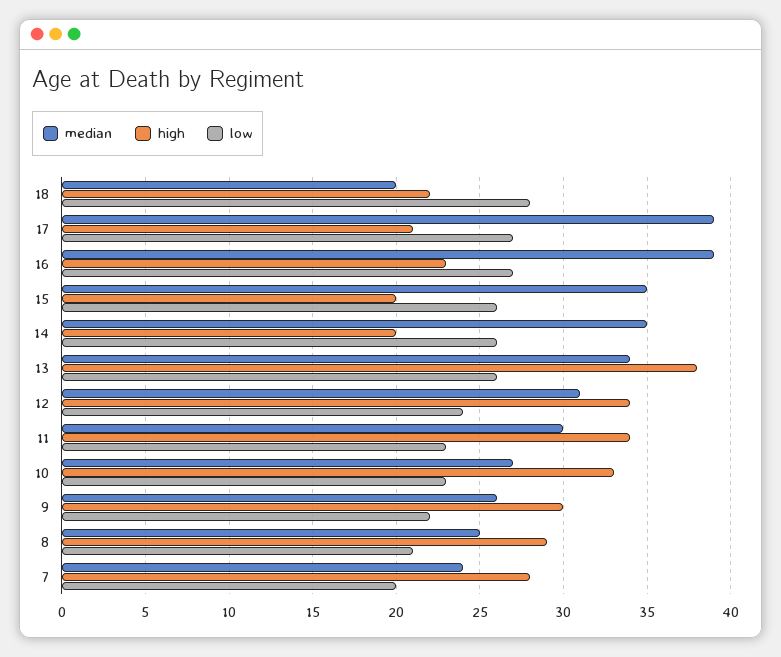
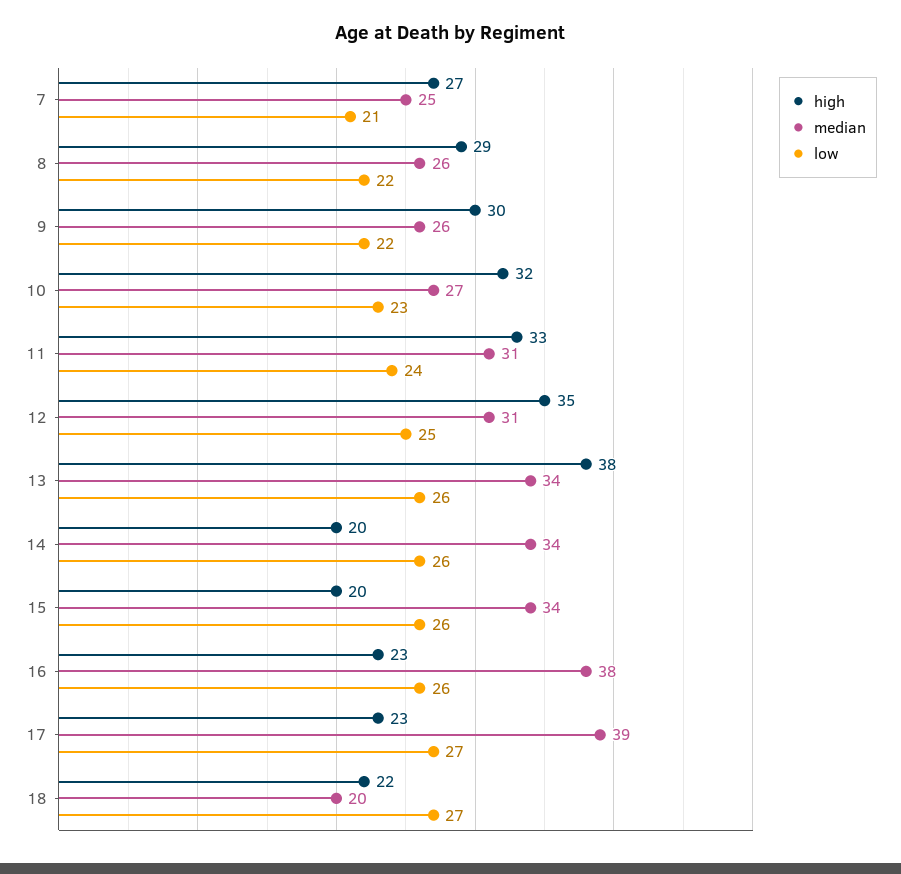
  {
    "median": {
      "18": 20,
      "17": 39,
-     "16": 39,
+     "16": 38,
-     "15": 35,
+     "15": 34,
-     "14": 35,
+     "14": 34,
      "13": 34,
      "12": 31,
-     "11": 30,
+     "11": 31,
      "10": 27,
      "9": 26,
-     "8": 25,
+     "8": 26,
-     "7": 24
+     "7": 25
    },
    "high": {
      "18": 22,
-     "17": 21,
+     "17": 23,
      "16": 23,
      "15": 20,
      "14": 20,
      "13": 38,
-     "12": 34,
+     "12": 35,
-     "11": 34,
+     "11": 33,
-     "10": 33,
+     "10": 32,
      "9": 30,
      "8": 29,
-     "7": 28
+     "7": 27
    },
    "low": {
-     "18": 28,
+     "18": 27,
      "17": 27,
-     "16": 27,
+     "16": 26,
      "15": 26,
      "14": 26,
      "13": 26,
-     "12": 24,
+     "12": 25,
-     "11": 23,
+     "11": 24,
      "10": 23,
      "9": 22,
-     "8": 21,
+     "8": 22,
-     "7": 20
+     "7": 21
    }
  }

